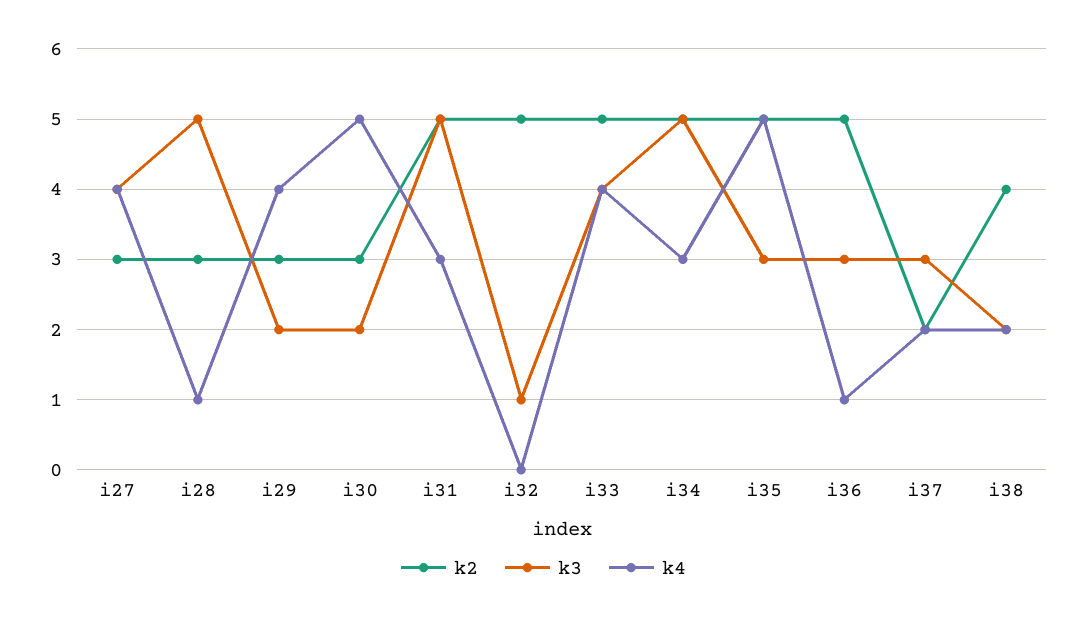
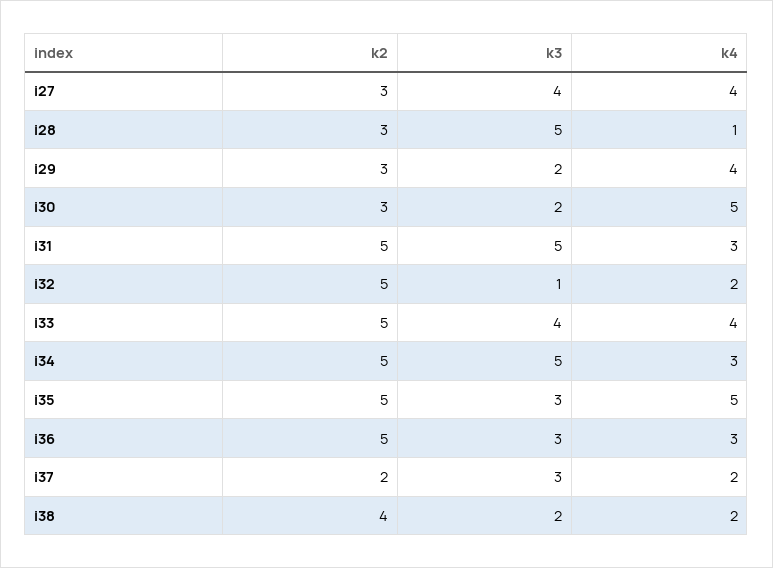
  {
    "k2": {
      "i27": 3,
      "i28": 3,
      "i29": 3,
      "i30": 3,
      "i31": 5,
      "i32": 5,
      "i33": 5,
      "i34": 5,
      "i35": 5,
      "i36": 5,
      "i37": 2,
      "i38": 4
    },
    "k3": {
      "i27": 4,
      "i28": 5,
      "i29": 2,
      "i30": 2,
      "i31": 5,
      "i32": 1,
      "i33": 4,
      "i34": 5,
      "i35": 3,
      "i36": 3,
      "i37": 3,
      "i38": 2
    },
    "k4": {
      "i27": 4,
      "i28": 1,
      "i29": 4,
      "i30": 5,
      "i31": 3,
-     "i32": 0,
+     "i32": 2,
      "i33": 4,
      "i34": 3,
      "i35": 5,
-     "i36": 1,
+     "i36": 3,
      "i37": 2,
      "i38": 2
    }
  }

